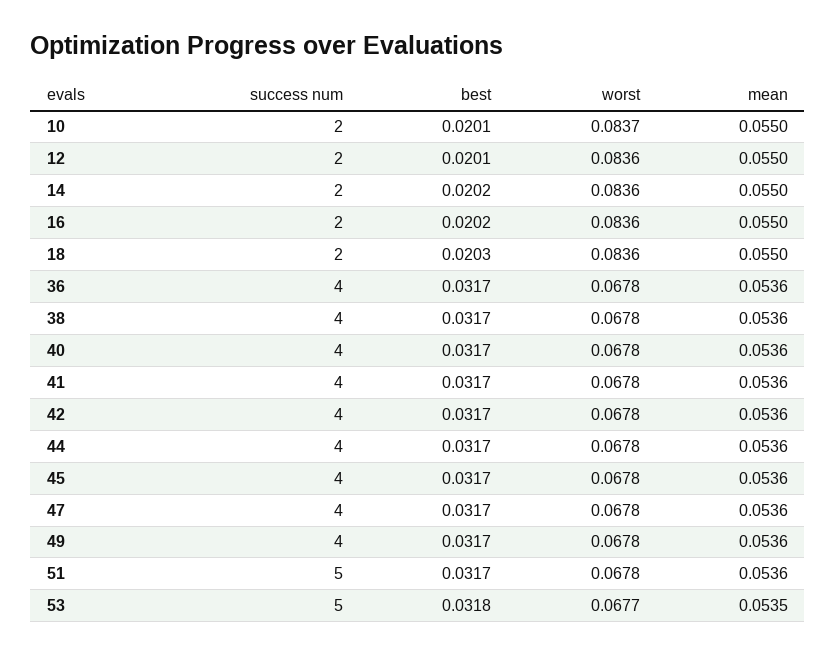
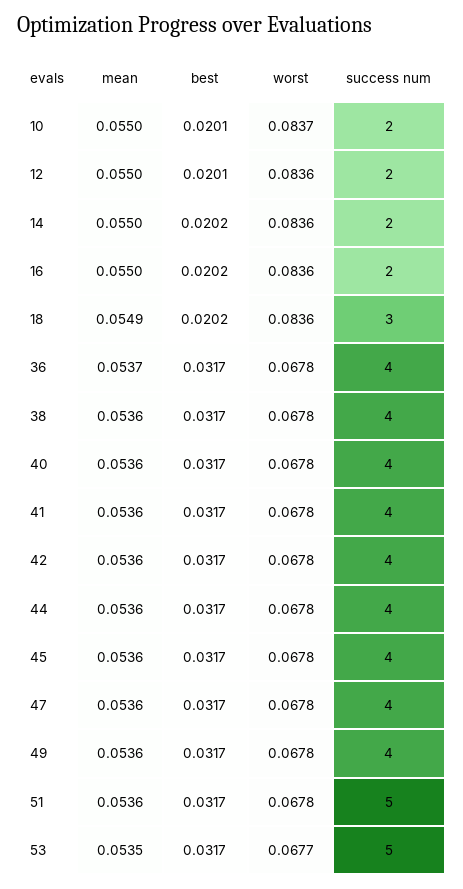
  {
    "success num": {
      "10": 2,
      "12": 2,
      "14": 2,
      "16": 2,
-     "18": 2,
+     "18": 3,
      "36": 4,
      "38": 4,
      "40": 4,
      "41": 4,
      "42": 4,
      "44": 4,
      "45": 4,
      "47": 4,
      "49": 4,
      "51": 5,
      "53": 5
    },
    "best": {
      "10": 0.0201,
      "12": 0.0201,
      "14": 0.0202,
      "16": 0.0202,
-     "18": 0.0203,
+     "18": 0.0202,
      "36": 0.0317,
      "38": 0.0317,
      "40": 0.0317,
      "41": 0.0317,
      "42": 0.0317,
      "44": 0.0317,
      "45": 0.0317,
      "47": 0.0317,
      "49": 0.0317,
      "51": 0.0317,
-     "53": 0.0318
+     "53": 0.0317
    },
    "worst": {
      "10": 0.0837,
      "12": 0.0836,
      "14": 0.0836,
      "16": 0.0836,
      "18": 0.0836,
      "36": 0.0678,
      "38": 0.0678,
      "40": 0.0678,
      "41": 0.0678,
      "42": 0.0678,
      "44": 0.0678,
      "45": 0.0678,
      "47": 0.0678,
      "49": 0.0678,
      "51": 0.0678,
      "53": 0.0677
    },
    "mean": {
      "10": 0.055,
      "12": 0.055,
      "14": 0.055,
      "16": 0.055,
-     "18": 0.055,
+     "18": 0.0549,
-     "36": 0.0536,
+     "36": 0.0537,
      "38": 0.0536,
      "40": 0.0536,
      "41": 0.0536,
      "42": 0.0536,
      "44": 0.0536,
      "45": 0.0536,
      "47": 0.0536,
      "49": 0.0536,
      "51": 0.0536,
      "53": 0.0535
    }
  }

